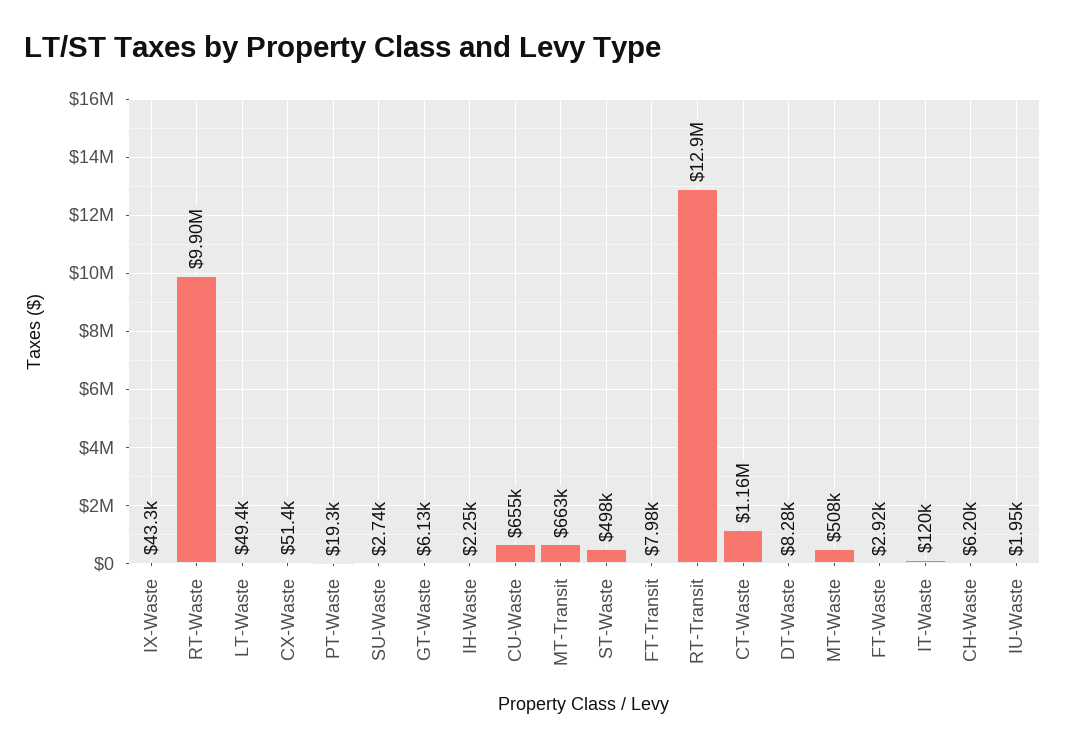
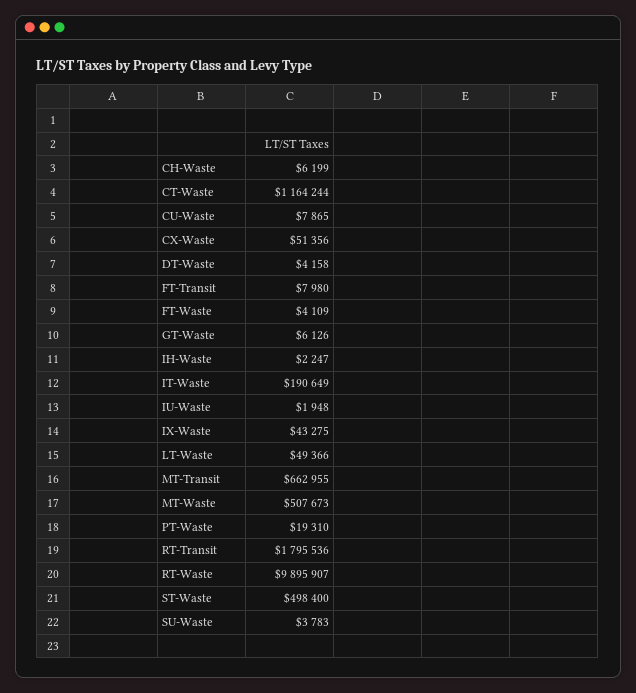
  {
    "IX-Waste": 43275,
    "RT-Waste": 9895907,
    "LT-Waste": 49366,
    "CX-Waste": 51356,
    "PT-Waste": 19310,
-   "SU-Waste": 2740,
+   "SU-Waste": 3783,
    "GT-Waste": 6126,
    "IH-Waste": 2247,
-   "CU-Waste": 655000,
+   "CU-Waste": 7865,
    "MT-Transit": 662955,
    "ST-Waste": 498400,
    "FT-Transit": 7980,
-   "RT-Transit": 12900000,
+   "RT-Transit": 1795536,
    "CT-Waste": 1164244,
-   "DT-Waste": 8280,
+   "DT-Waste": 4158,
    "MT-Waste": 507673,
-   "FT-Waste": 2920,
+   "FT-Waste": 4109,
-   "IT-Waste": 120000,
+   "IT-Waste": 190649,
    "CH-Waste": 6199,
    "IU-Waste": 1948
  }

